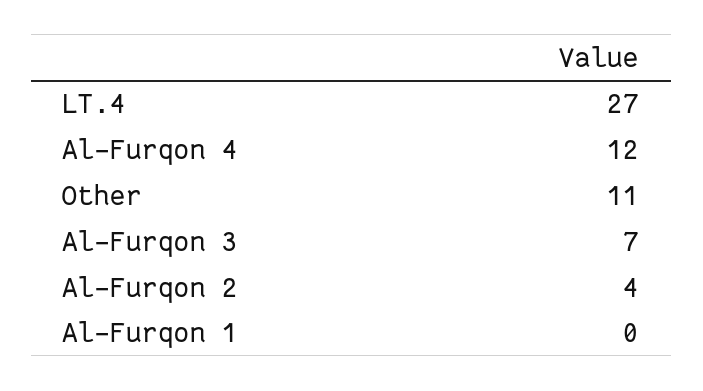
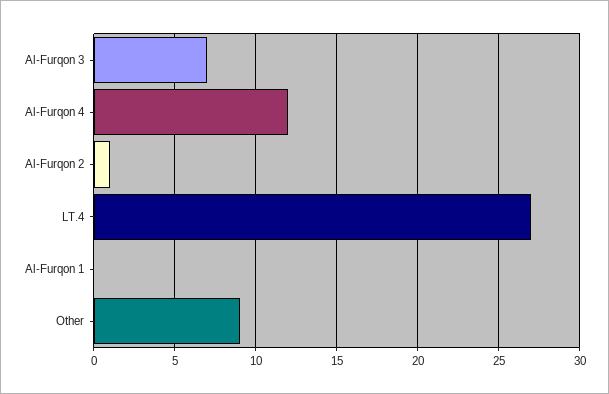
  {
    "LT.4": 27,
    "Al-Furqon 4": 12,
-   "Other": 11,
+   "Other": 9,
    "Al-Furqon 3": 7,
-   "Al-Furqon 2": 4,
+   "Al-Furqon 2": 1,
    "Al-Furqon 1": 0
  }

